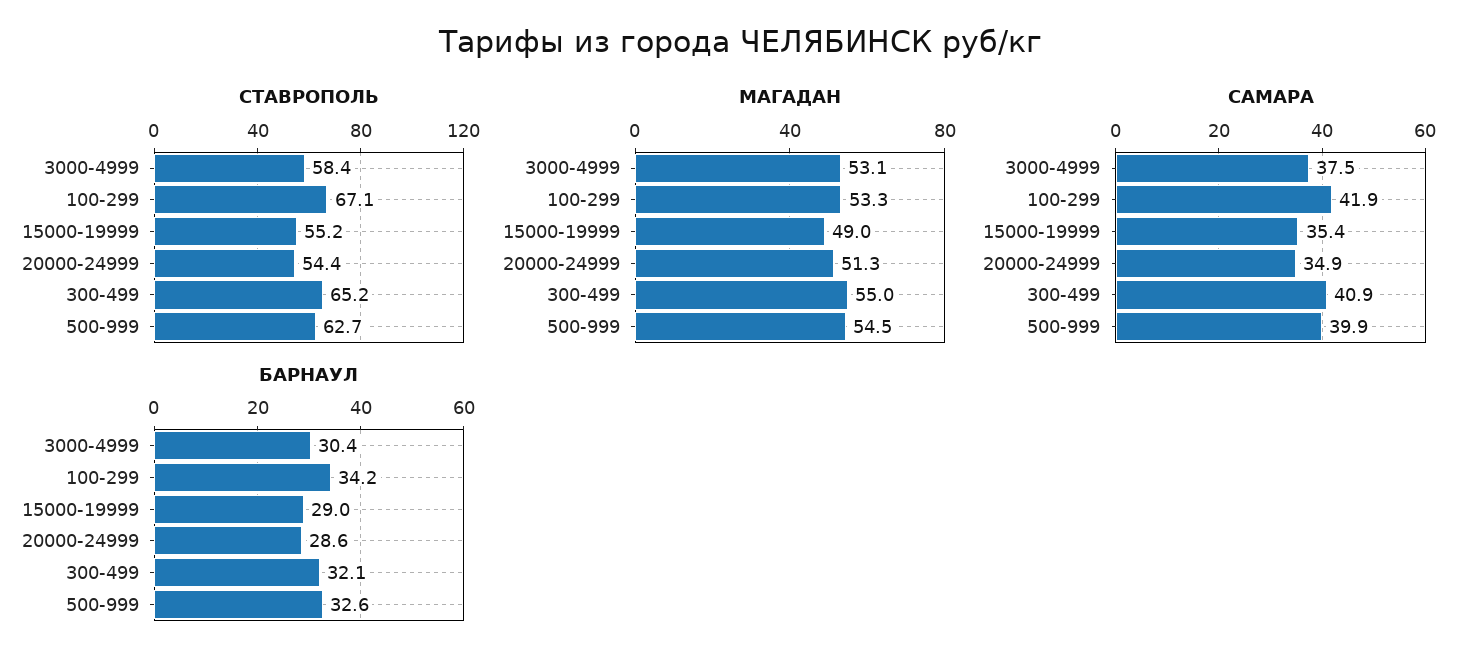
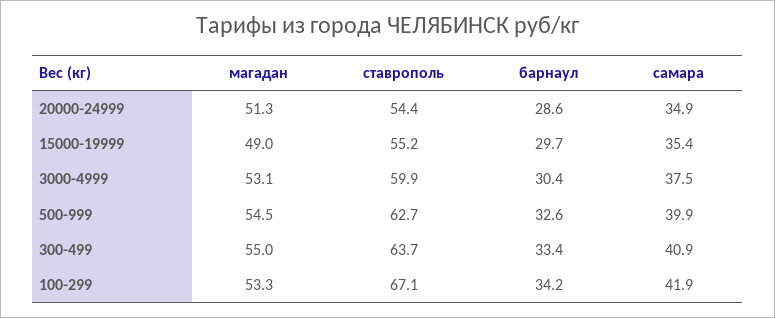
  {
    "СТАВРОПОЛЬ": {
-     "3000-4999": 58.4,
+     "3000-4999": 59.9,
      "100-299": 67.1,
      "15000-19999": 55.2,
      "20000-24999": 54.4,
-     "300-499": 65.2,
+     "300-499": 63.7,
      "500-999": 62.7
    },
    "МАГАДАН": {
      "3000-4999": 53.1,
      "100-299": 53.3,
      "15000-19999": 49,
      "20000-24999": 51.3,
      "300-499": 55,
      "500-999": 54.5
    },
    "САМАРА": {
      "3000-4999": 37.5,
      "100-299": 41.9,
      "15000-19999": 35.4,
      "20000-24999": 34.9,
      "300-499": 40.9,
      "500-999": 39.9
    },
    "БАРНАУЛ": {
      "3000-4999": 30.4,
      "100-299": 34.2,
-     "15000-19999": 29,
+     "15000-19999": 29.7,
      "20000-24999": 28.6,
-     "300-499": 32.1,
+     "300-499": 33.4,
      "500-999": 32.6
    }
  }

